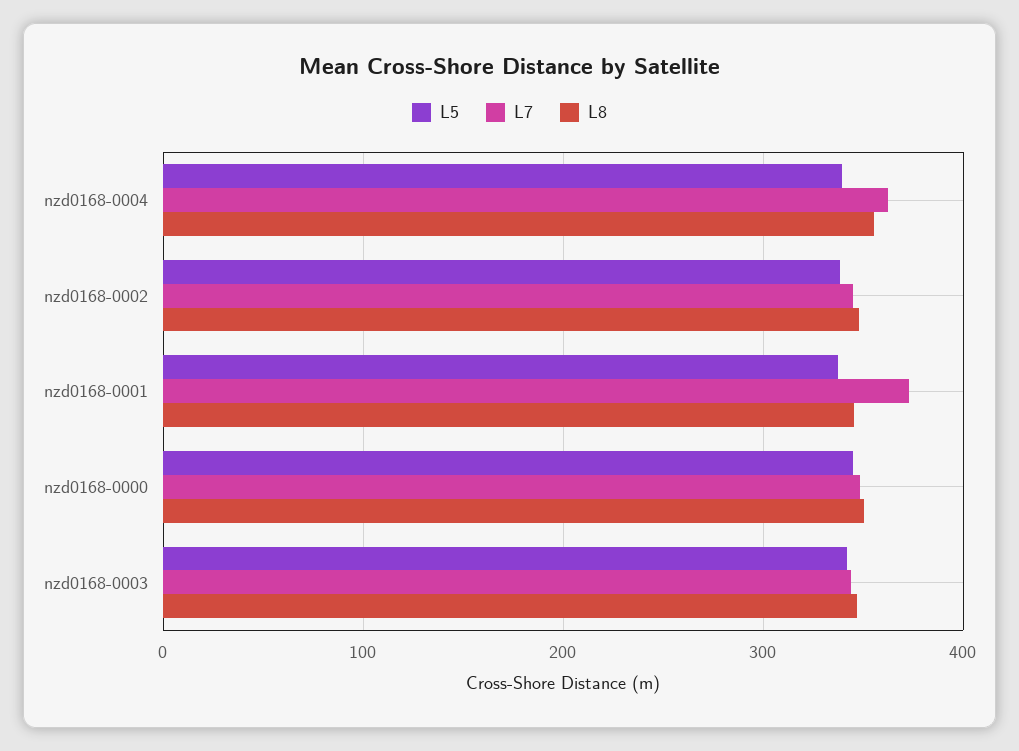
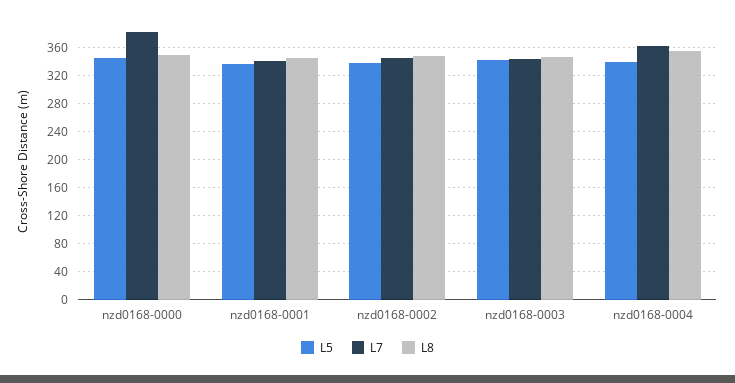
  {
    "L5": {
      "nzd0168-0004": 340,
      "nzd0168-0002": 340,
      "nzd0168-0001": 340,
      "nzd0168-0000": 340,
      "nzd0168-0003": 340
    },
    "L7": {
      "nzd0168-0004": 360,
      "nzd0168-0002": 340,
-     "nzd0168-0001": 370,
+     "nzd0168-0001": 340,
-     "nzd0168-0000": 350,
+     "nzd0168-0000": 380,
      "nzd0168-0003": 340
    },
    "L8": {
      "nzd0168-0004": 360,
      "nzd0168-0002": 350,
      "nzd0168-0001": 350,
      "nzd0168-0000": 350,
      "nzd0168-0003": 350
    }
  }

